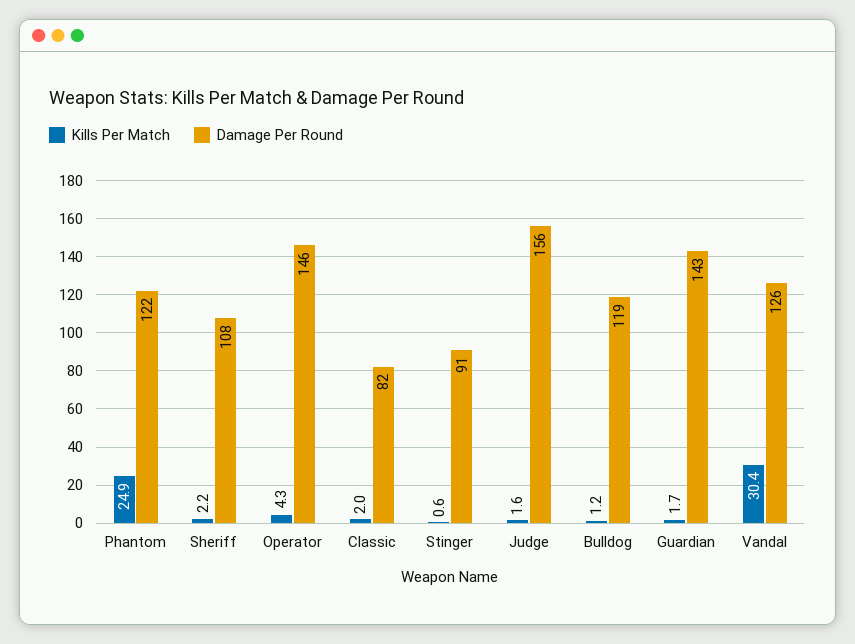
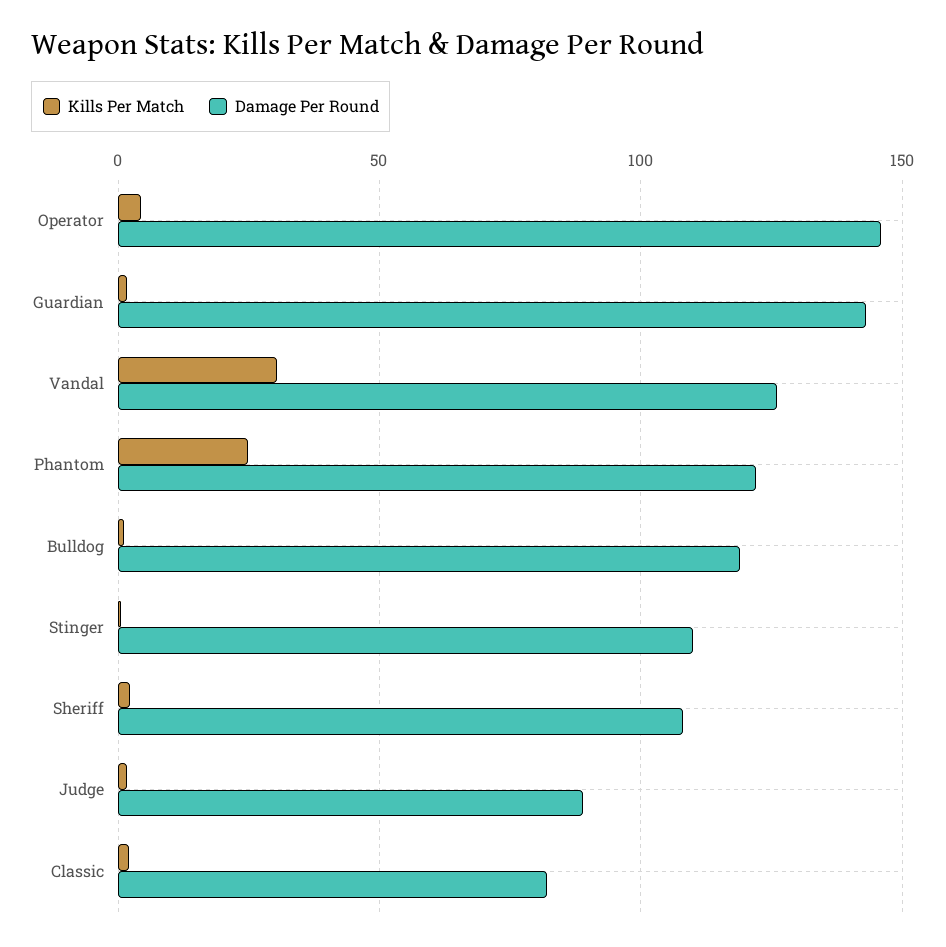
  {
    "Kills Per Match": {
      "Phantom": 24.9,
      "Sheriff": 2.2,
      "Operator": 4.3,
      "Classic": 2,
      "Stinger": 0.6,
      "Judge": 1.6,
      "Bulldog": 1.2,
      "Guardian": 1.7,
      "Vandal": 30.4
    },
    "Damage Per Round": {
      "Phantom": 122,
      "Sheriff": 108,
      "Operator": 146,
      "Classic": 82,
-     "Stinger": 91,
+     "Stinger": 110,
-     "Judge": 156,
+     "Judge": 90,
      "Bulldog": 119,
      "Guardian": 143,
      "Vandal": 126
    }
  }

